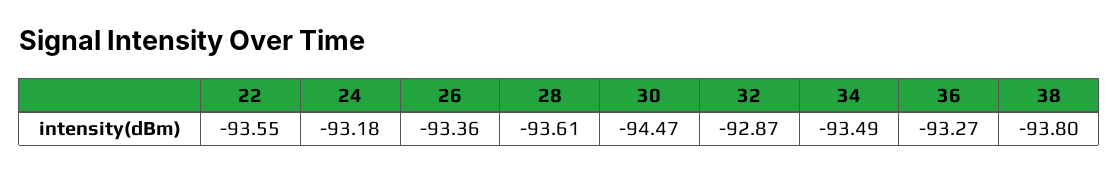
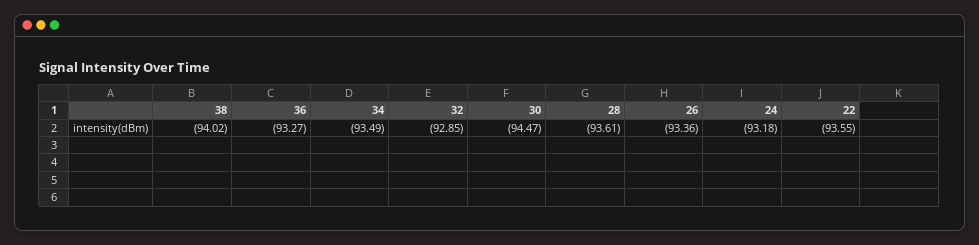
  {
    "22": -93.55,
    "24": -93.18,
    "26": -93.36,
    "28": -93.61,
    "30": -94.47,
-   "32": -92.87,
+   "32": -92.85,
    "34": -93.49,
    "36": -93.27,
-   "38": -93.8
+   "38": -94.02
  }

